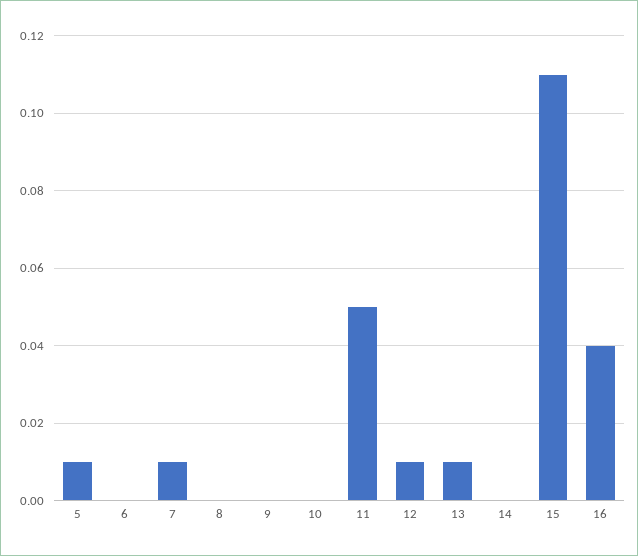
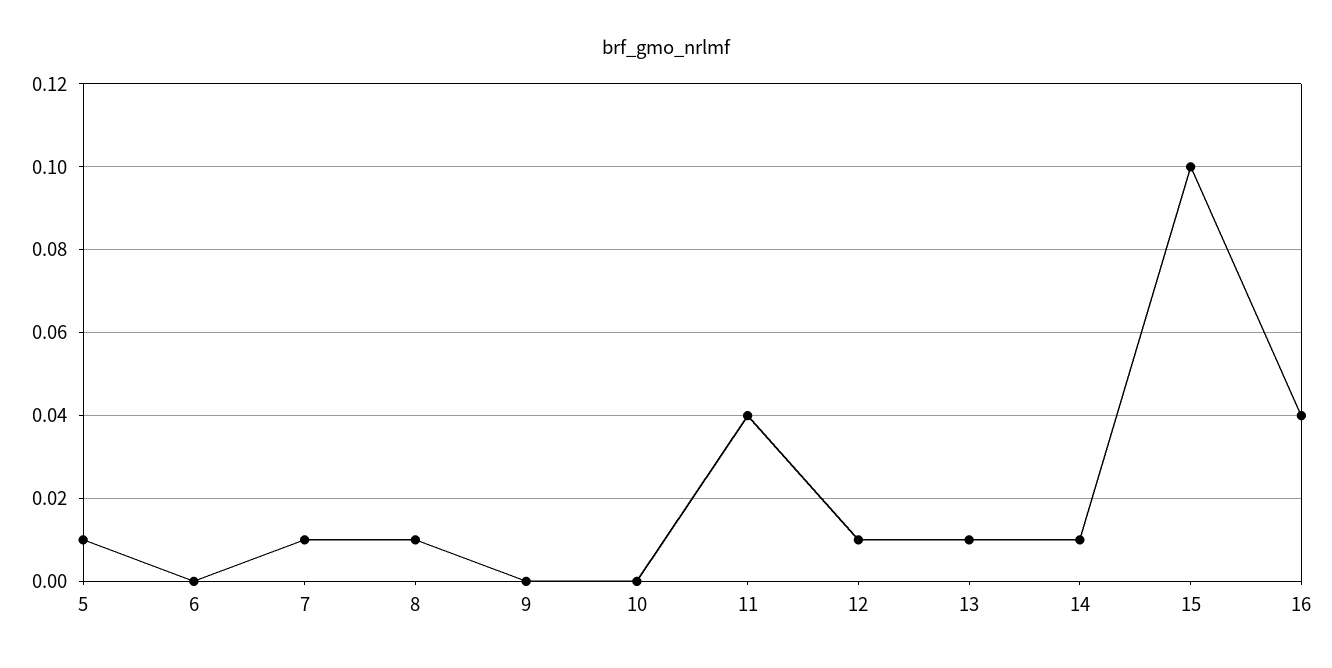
  {
    "5": 0.01,
    "6": 0,
    "7": 0.01,
-   "8": 0,
+   "8": 0.01,
    "9": 0,
    "10": 0,
-   "11": 0.05,
+   "11": 0.04,
    "12": 0.01,
    "13": 0.01,
-   "14": 0,
+   "14": 0.01,
-   "15": 0.11,
+   "15": 0.1,
    "16": 0.04
  }

